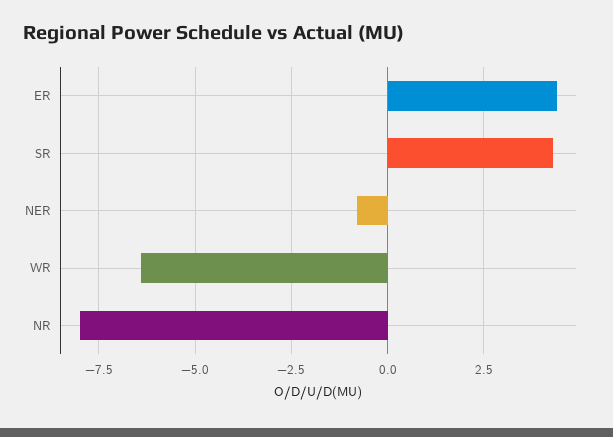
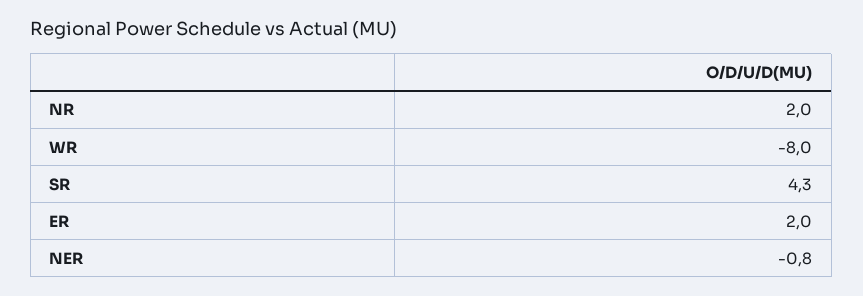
  {
-   "ER": 4.5,
+   "ER": 2,
    "SR": 4.3,
    "NER": -0.8,
-   "WR": -6.5,
+   "WR": -8,
-   "NR": -8
+   "NR": 2
  }

